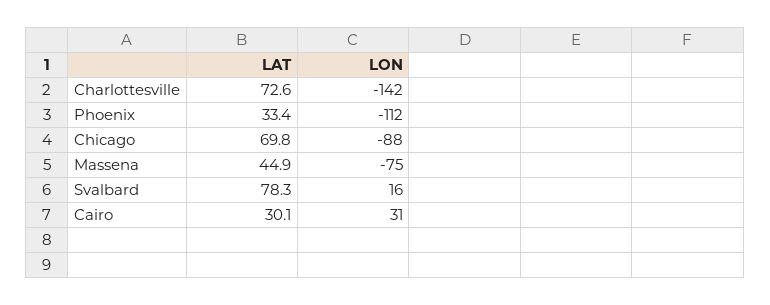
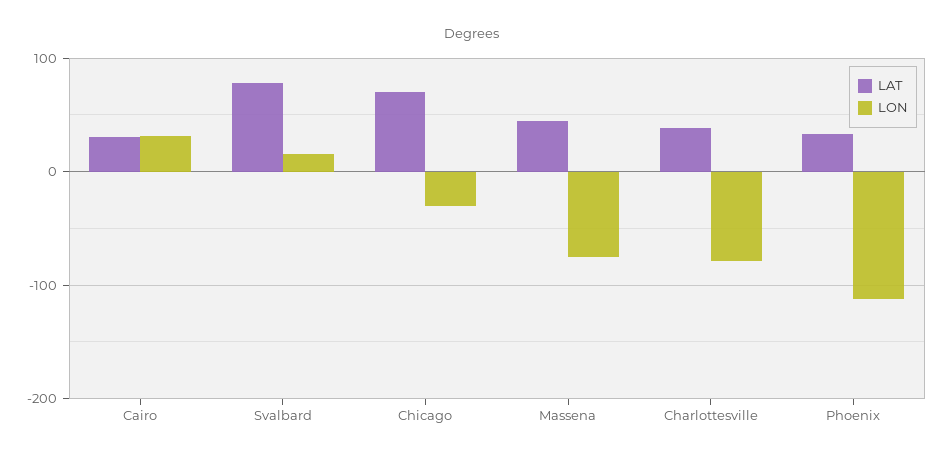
  {
    "LAT": {
-     "Charlottesville": 72.6,
+     "Charlottesville": 40,
      "Phoenix": 33.4,
      "Chicago": 69.8,
      "Massena": 44.9,
      "Svalbard": 78.3,
      "Cairo": 30.1
    },
    "LON": {
-     "Charlottesville": -142,
+     "Charlottesville": -80,
      "Phoenix": -112,
-     "Chicago": -88,
+     "Chicago": -30,
      "Massena": -75,
      "Svalbard": 16,
      "Cairo": 31
    }
  }

